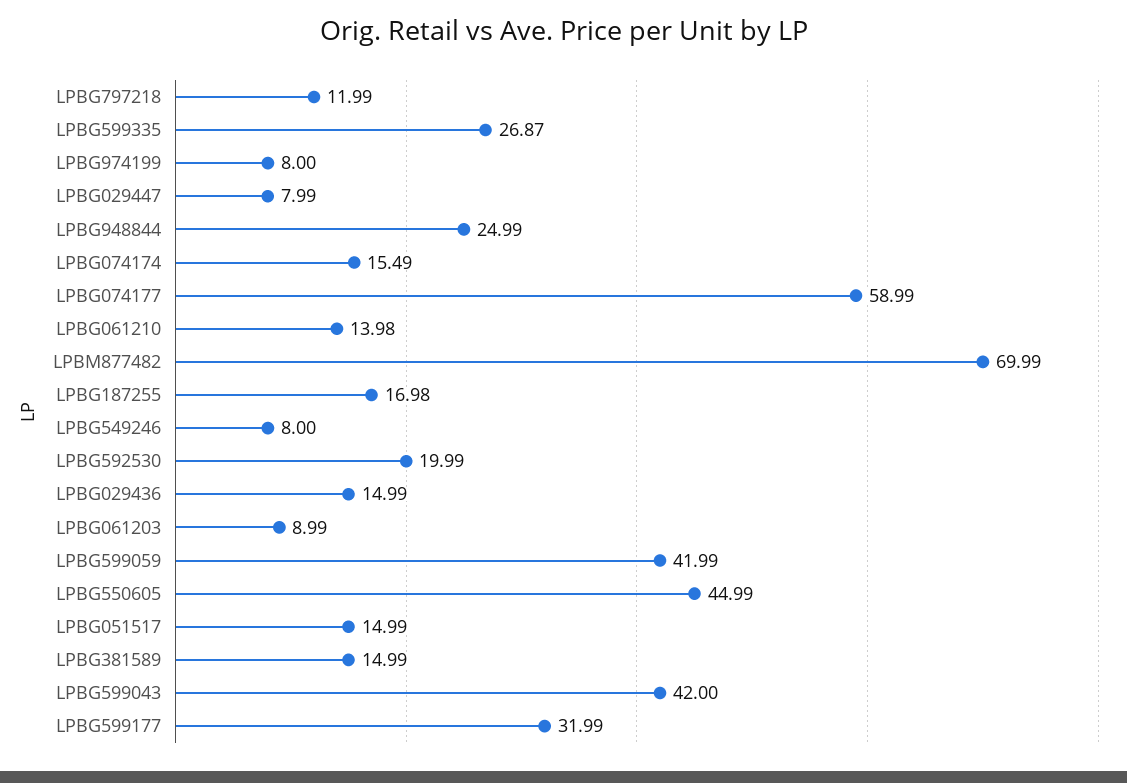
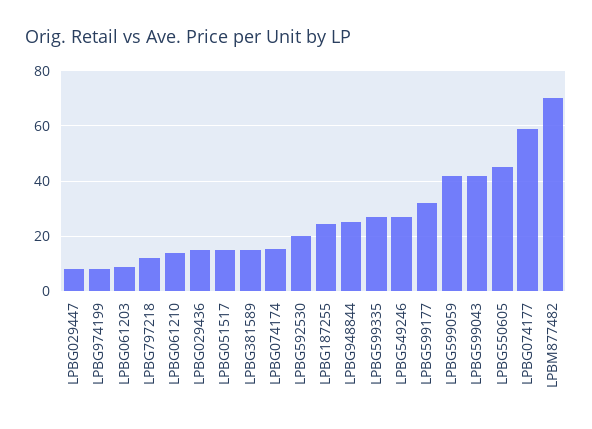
  {
    "LPBG797218": 11.99,
    "LPBG599335": 26.87,
    "LPBG974199": 8,
    "LPBG029447": 7.99,
    "LPBG948844": 24.99,
    "LPBG074174": 15.49,
    "LPBG074177": 58.99,
    "LPBG061210": 13.98,
    "LPBM877482": 69.99,
-   "LPBG187255": 16.98,
+   "LPBG187255": 25,
-   "LPBG549246": 8,
+   "LPBG549246": 27.5,
    "LPBG592530": 19.99,
    "LPBG029436": 14.99,
    "LPBG061203": 8.99,
    "LPBG599059": 41.99,
    "LPBG550605": 44.99,
    "LPBG051517": 14.99,
    "LPBG381589": 14.99,
    "LPBG599043": 42,
    "LPBG599177": 31.99
  }

